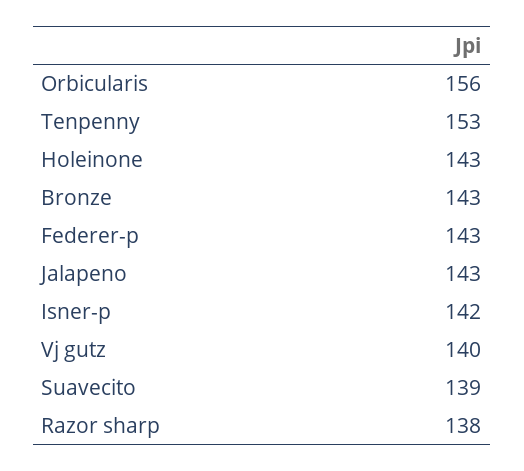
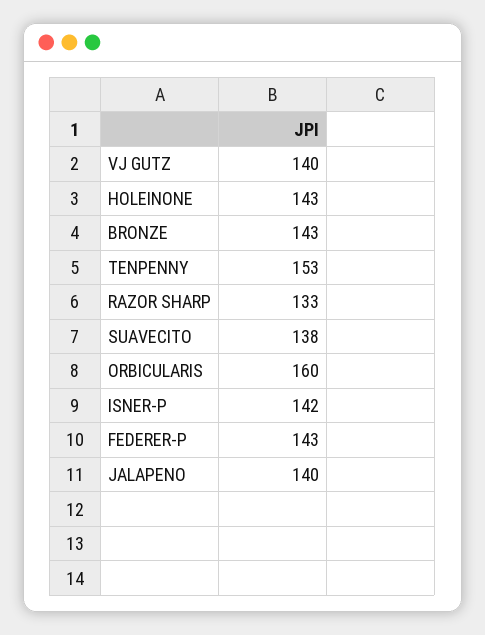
  {
-   "Orbicularis": 156,
+   "Orbicularis": 160,
    "Tenpenny": 153,
    "Holeinone": 143,
    "Bronze": 143,
    "Federer-p": 143,
-   "Jalapeno": 143,
+   "Jalapeno": 140,
    "Isner-p": 142,
    "Vj gutz": 140,
-   "Suavecito": 139,
+   "Suavecito": 138,
-   "Razor sharp": 138
+   "Razor sharp": 133
  }

